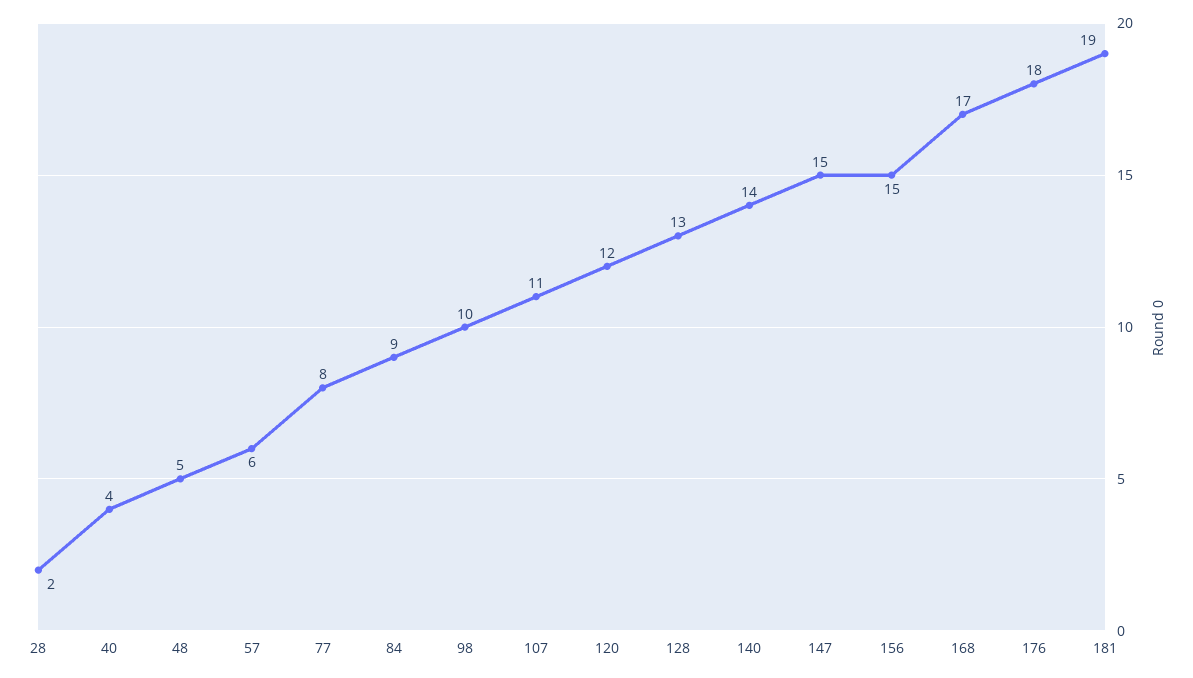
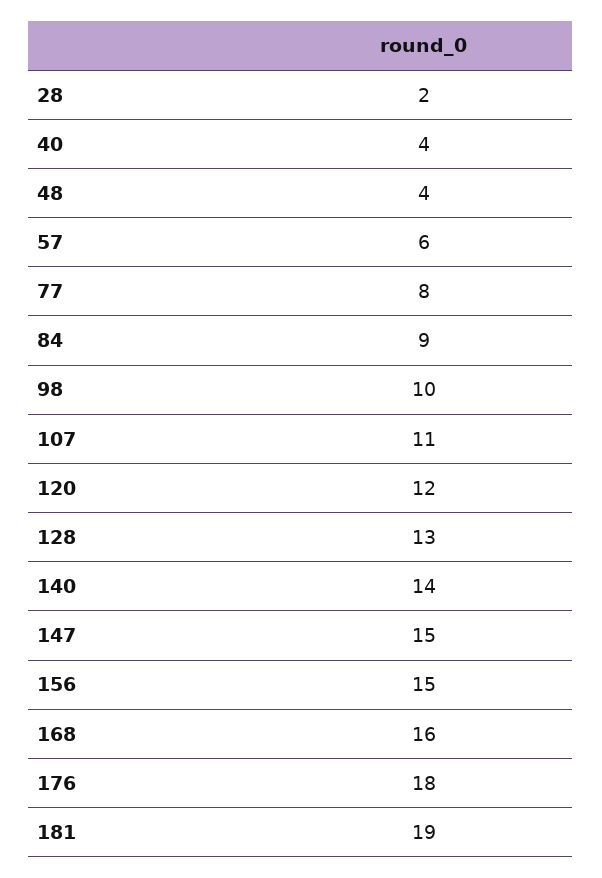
  {
    "28": 2,
    "40": 4,
-   "48": 5,
+   "48": 4,
    "57": 6,
    "77": 8,
    "84": 9,
    "98": 10,
    "107": 11,
    "120": 12,
    "128": 13,
    "140": 14,
    "147": 15,
    "156": 15,
-   "168": 17,
+   "168": 16,
    "176": 18,
    "181": 19
  }

